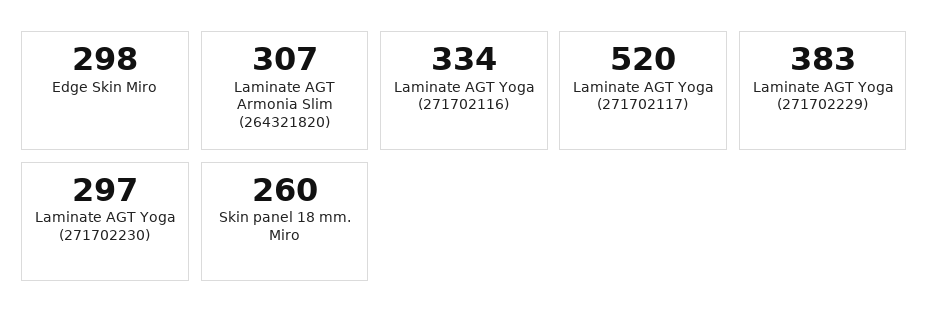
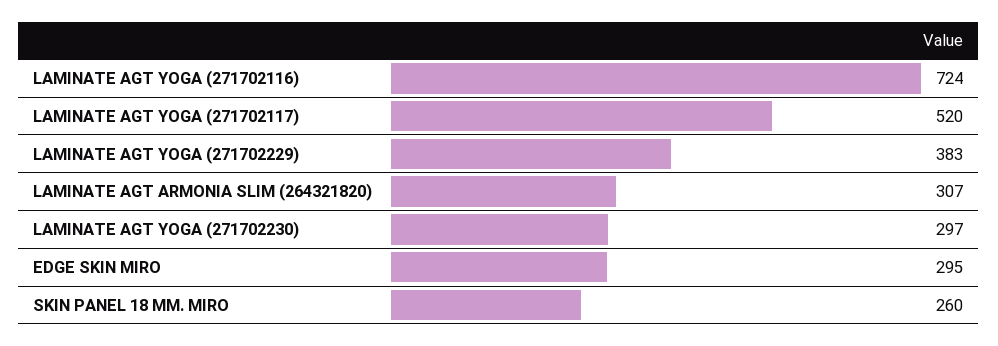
  {
-   "Edge Skin Miro": 298,
+   "Edge Skin Miro": 295,
    "Laminate AGT Armonia Slim (264321820)": 307,
-   "Laminate AGT Yoga (271702116)": 334,
+   "Laminate AGT Yoga (271702116)": 724,
    "Laminate AGT Yoga (271702117)": 520,
    "Laminate AGT Yoga (271702229)": 383,
    "Laminate AGT Yoga (271702230)": 297,
    "Skin panel 18 mm. Miro": 260
  }

